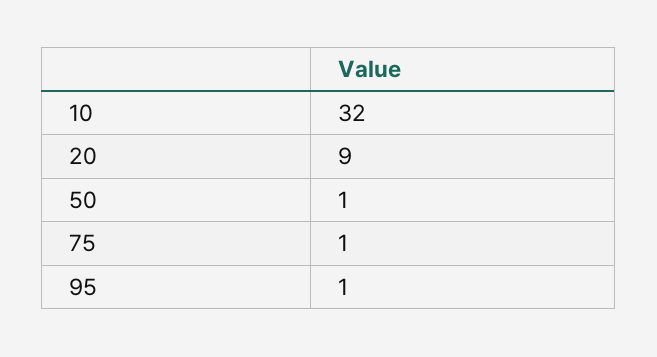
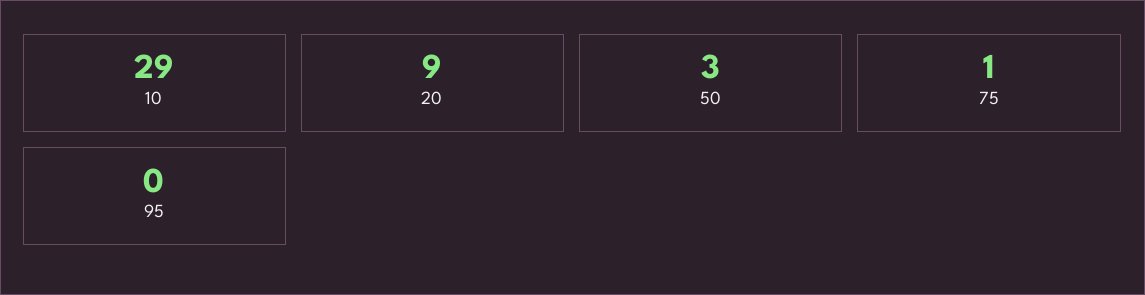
  {
-   "10": 32,
+   "10": 29,
    "20": 9,
-   "50": 1,
+   "50": 3,
    "75": 1,
-   "95": 1
+   "95": 0
  }

